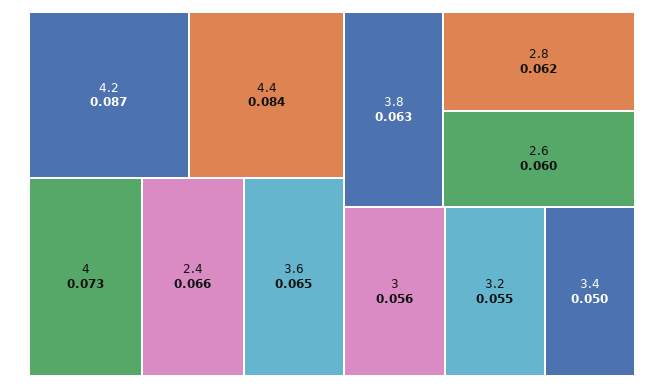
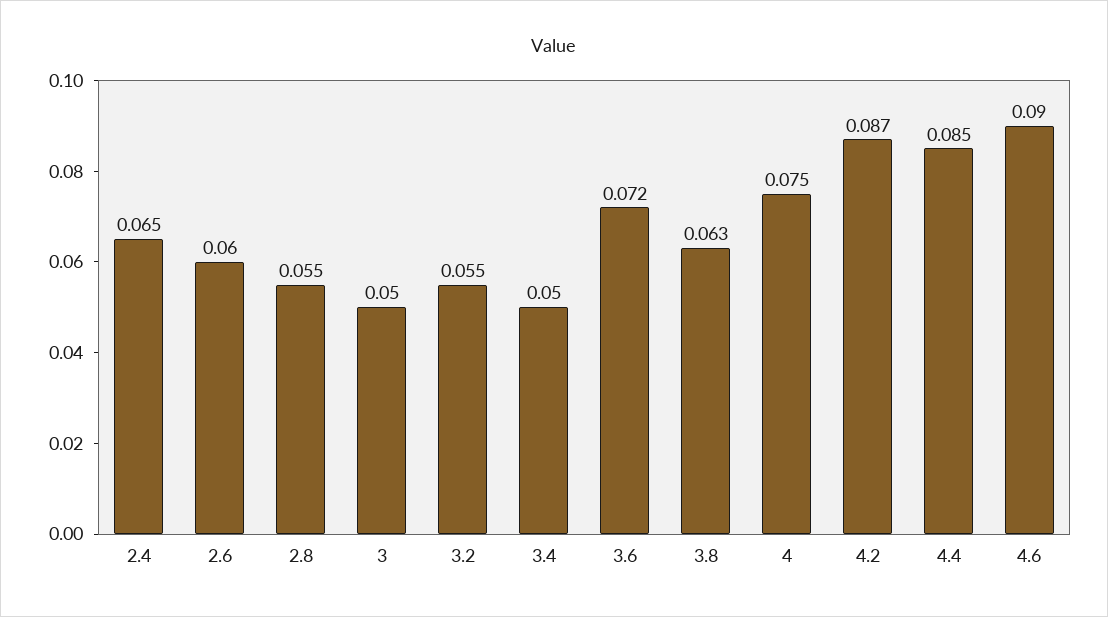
  {
    "4.2": 0.087,
-   "4.4": 0.084,
+   "4.4": 0.085,
-   "4": 0.073,
+   "4": 0.075,
-   "2.4": 0.066,
+   "2.4": 0.065,
-   "3.6": 0.065,
+   "3.6": 0.072,
    "3.8": 0.063,
-   "2.8": 0.062,
+   "2.8": 0.055,
    "2.6": 0.06,
-   "3": 0.056,
+   "3": 0.05,
    "3.2": 0.055,
-   "3.4": 0.05
+   "3.4": 0.05,
+   "4.6": 0.09
  }

